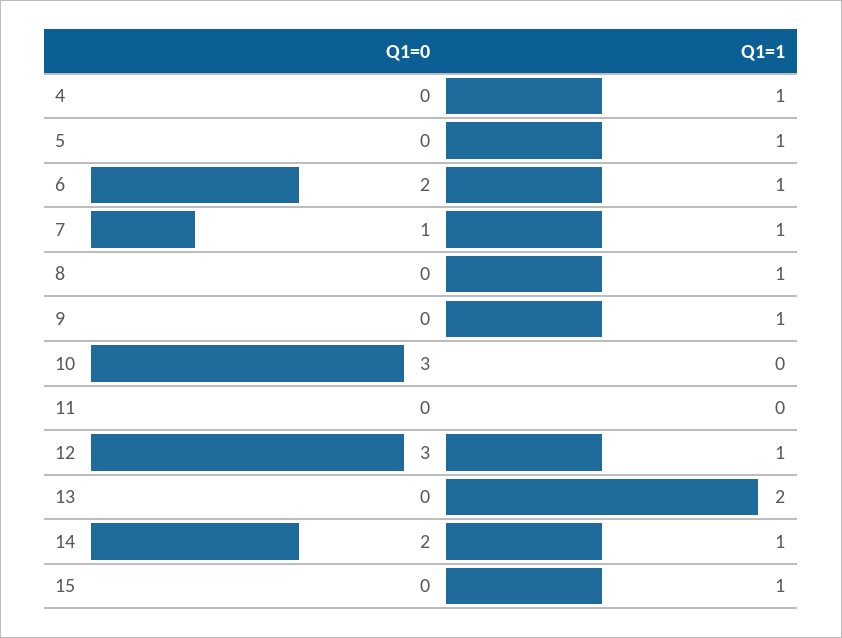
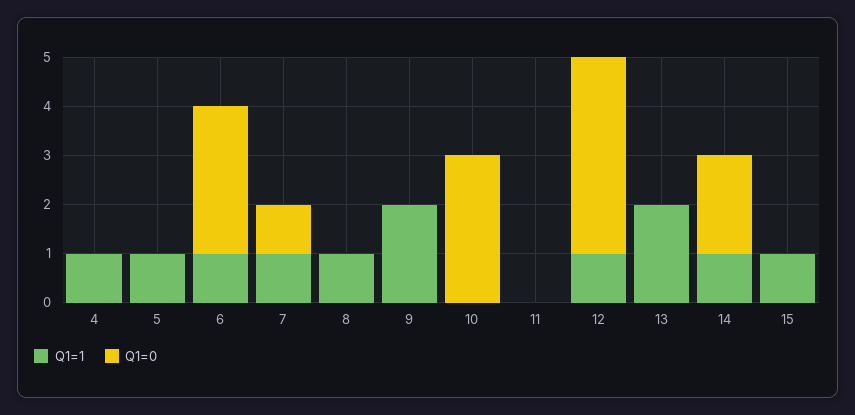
  {
    "Q1=0": {
      "4": 0,
      "5": 0,
-     "6": 2,
+     "6": 3,
      "7": 1,
      "8": 0,
      "9": 0,
      "10": 3,
      "11": 0,
-     "12": 3,
+     "12": 4,
      "13": 0,
      "14": 2,
      "15": 0
    },
    "Q1=1": {
      "4": 1,
      "5": 1,
      "6": 1,
      "7": 1,
      "8": 1,
-     "9": 1,
+     "9": 2,
      "10": 0,
      "11": 0,
      "12": 1,
      "13": 2,
      "14": 1,
      "15": 1
    }
  }

